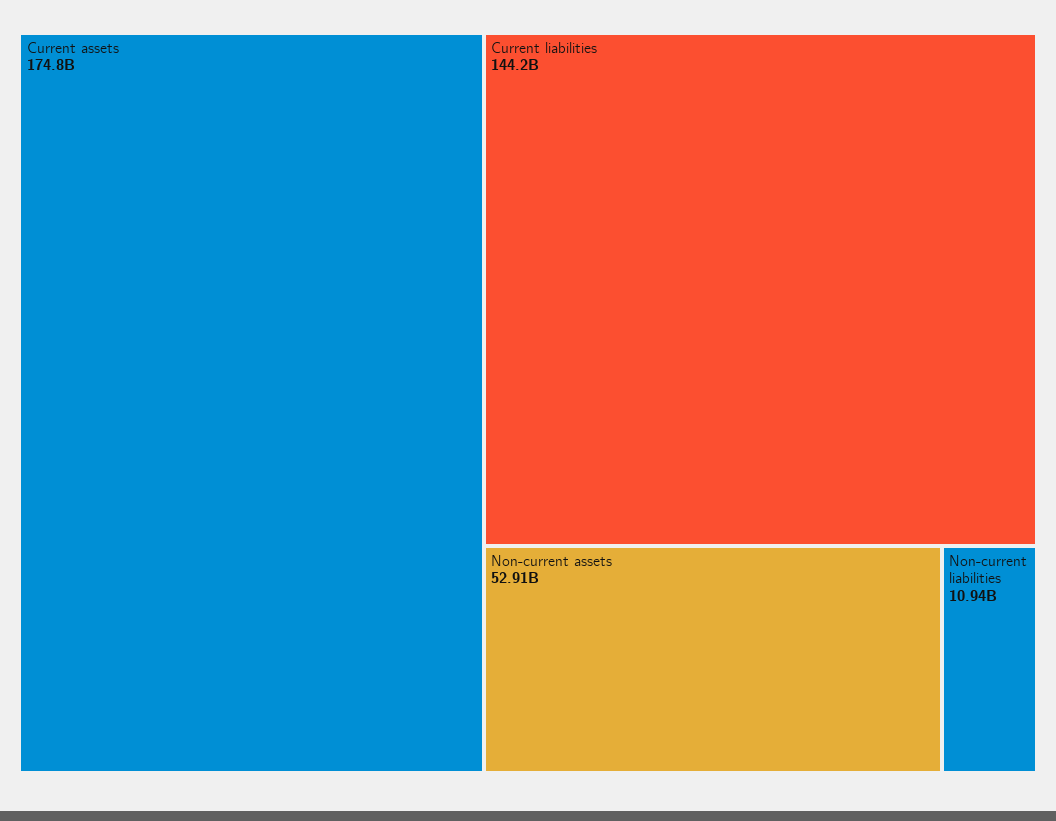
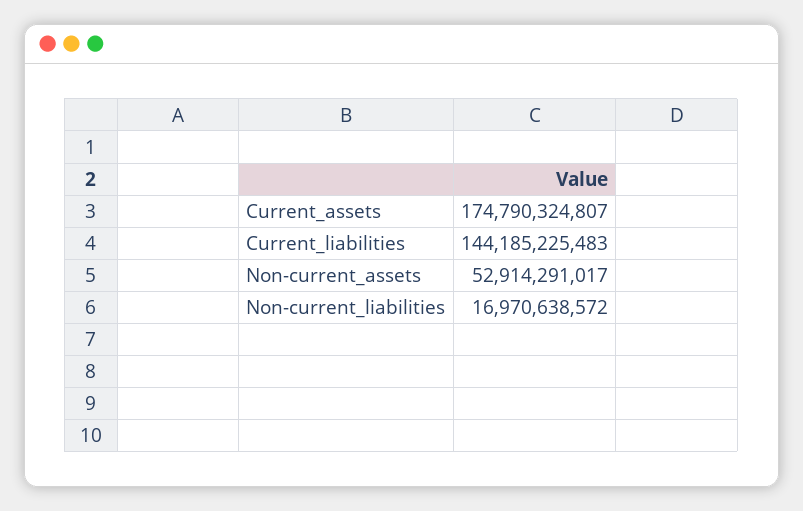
  {
    "Current assets": 174790324807,
    "Current liabilities": 144185225483,
    "Non-current assets": 52914291017,
-   "Non-current liabilities": 10940000000
+   "Non-current liabilities": 16970638572
  }

